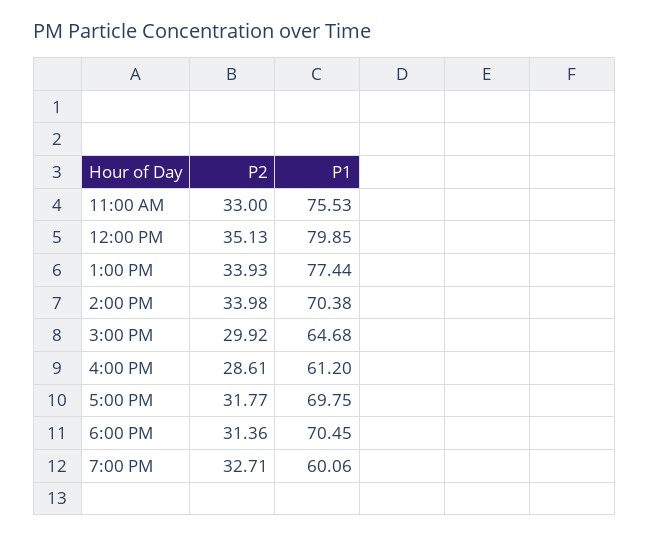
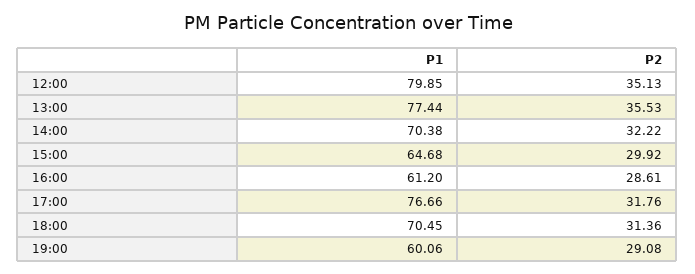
  {
    "P2": {
-     "11:00 AM": 33,
      "12:00 PM": 35.13,
-     "1:00 PM": 33.93,
+     "1:00 PM": 35.53,
-     "2:00 PM": 33.98,
+     "2:00 PM": 32.22,
      "3:00 PM": 29.92,
      "4:00 PM": 28.61,
-     "5:00 PM": 31.77,
+     "5:00 PM": 31.76,
      "6:00 PM": 31.36,
-     "7:00 PM": 32.71
+     "7:00 PM": 29.08
    },
    "P1": {
-     "11:00 AM": 75.53,
      "12:00 PM": 79.85,
      "1:00 PM": 77.44,
      "2:00 PM": 70.38,
      "3:00 PM": 64.68,
      "4:00 PM": 61.2,
-     "5:00 PM": 69.75,
+     "5:00 PM": 76.66,
      "6:00 PM": 70.45,
      "7:00 PM": 60.06
    }
  }

